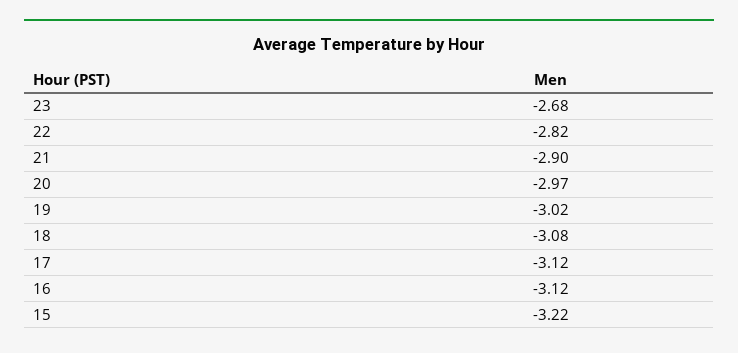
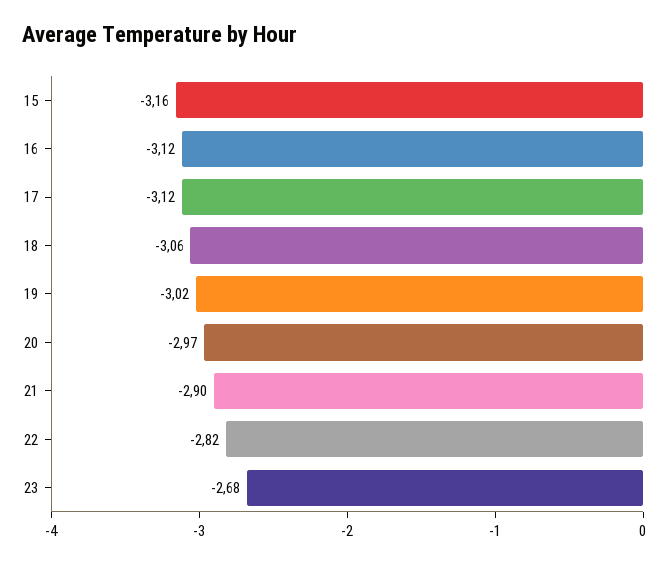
  {
    "23": -2.68,
    "22": -2.82,
    "21": -2.9,
    "20": -2.97,
    "19": -3.02,
-   "18": -3.08,
+   "18": -3.06,
    "17": -3.12,
    "16": -3.12,
-   "15": -3.22
+   "15": -3.16
  }

